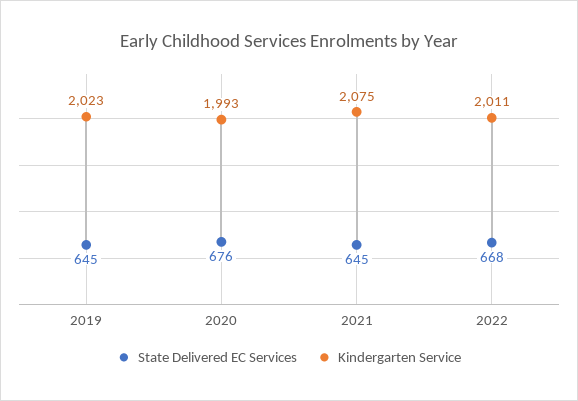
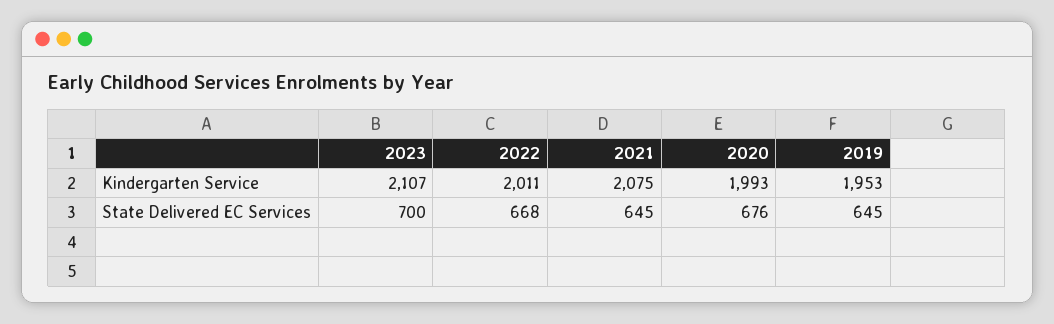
  {
    "State Delivered EC Services": {
      "2019": 645,
      "2020": 676,
      "2021": 645,
-     "2022": 668
+     "2022": 668,
+     "2023": 700
    },
    "Kindergarten Service": {
-     "2019": 2023,
+     "2019": 1953,
      "2020": 1993,
      "2021": 2075,
-     "2022": 2011
+     "2022": 2011,
+     "2023": 2107
    }
  }

